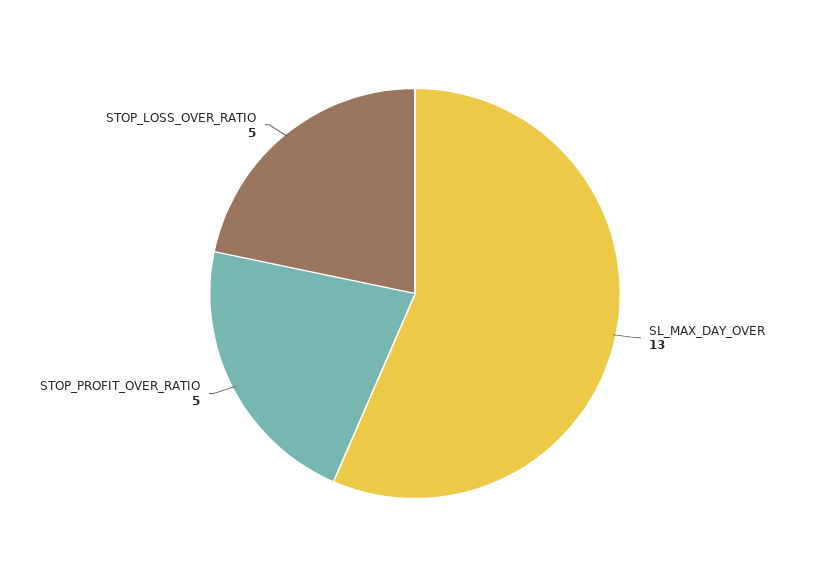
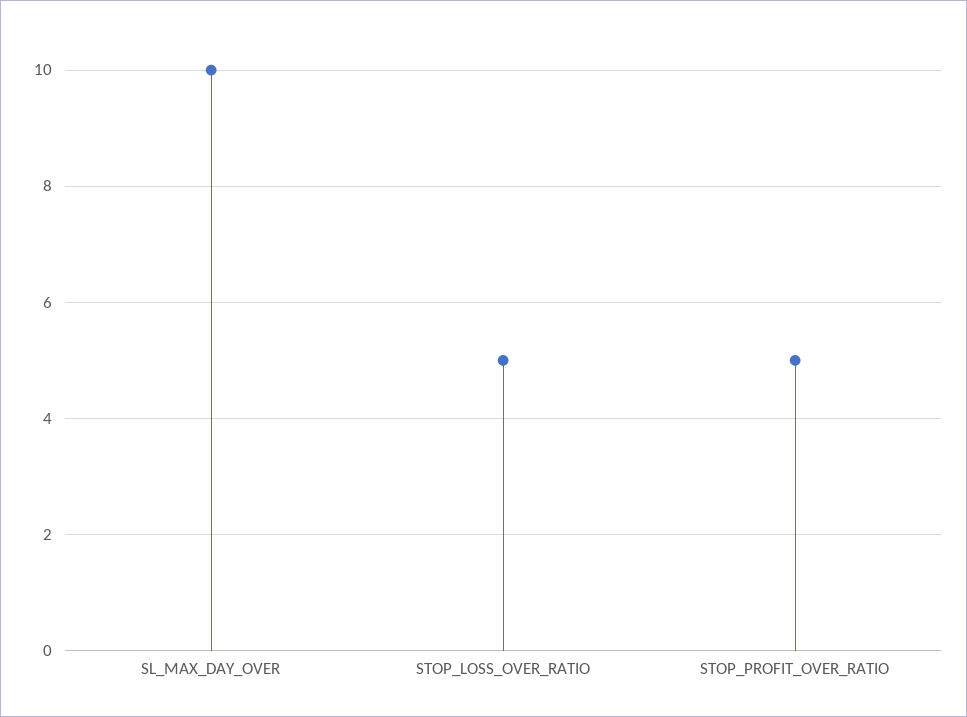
  {
-   "SL_MAX_DAY_OVER": 13,
+   "SL_MAX_DAY_OVER": 10,
    "STOP_PROFIT_OVER_RATIO": 5,
    "STOP_LOSS_OVER_RATIO": 5
  }

